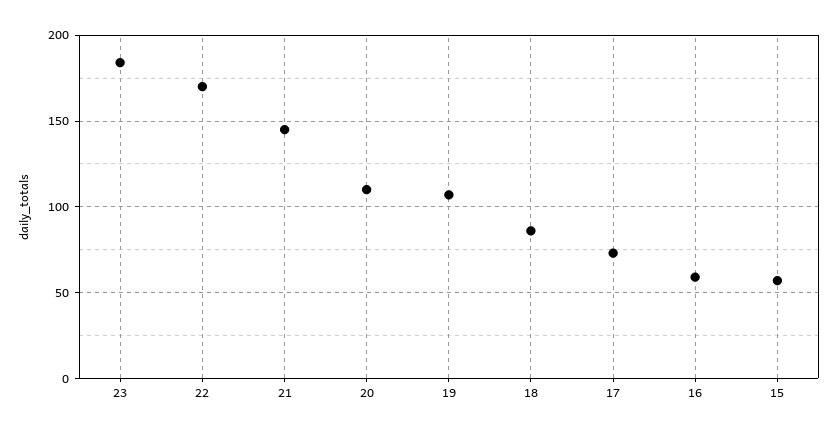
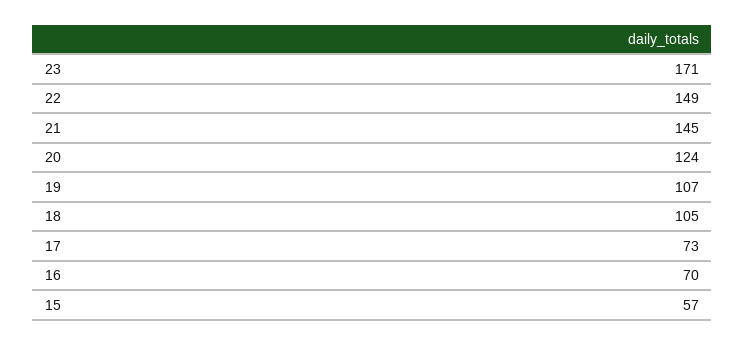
  {
-   "23": 185,
+   "23": 171,
-   "22": 170,
+   "22": 149,
    "21": 145,
-   "20": 110,
+   "20": 124,
    "19": 107,
-   "18": 85,
+   "18": 105,
    "17": 73,
-   "16": 60,
+   "16": 70,
    "15": 57
  }

